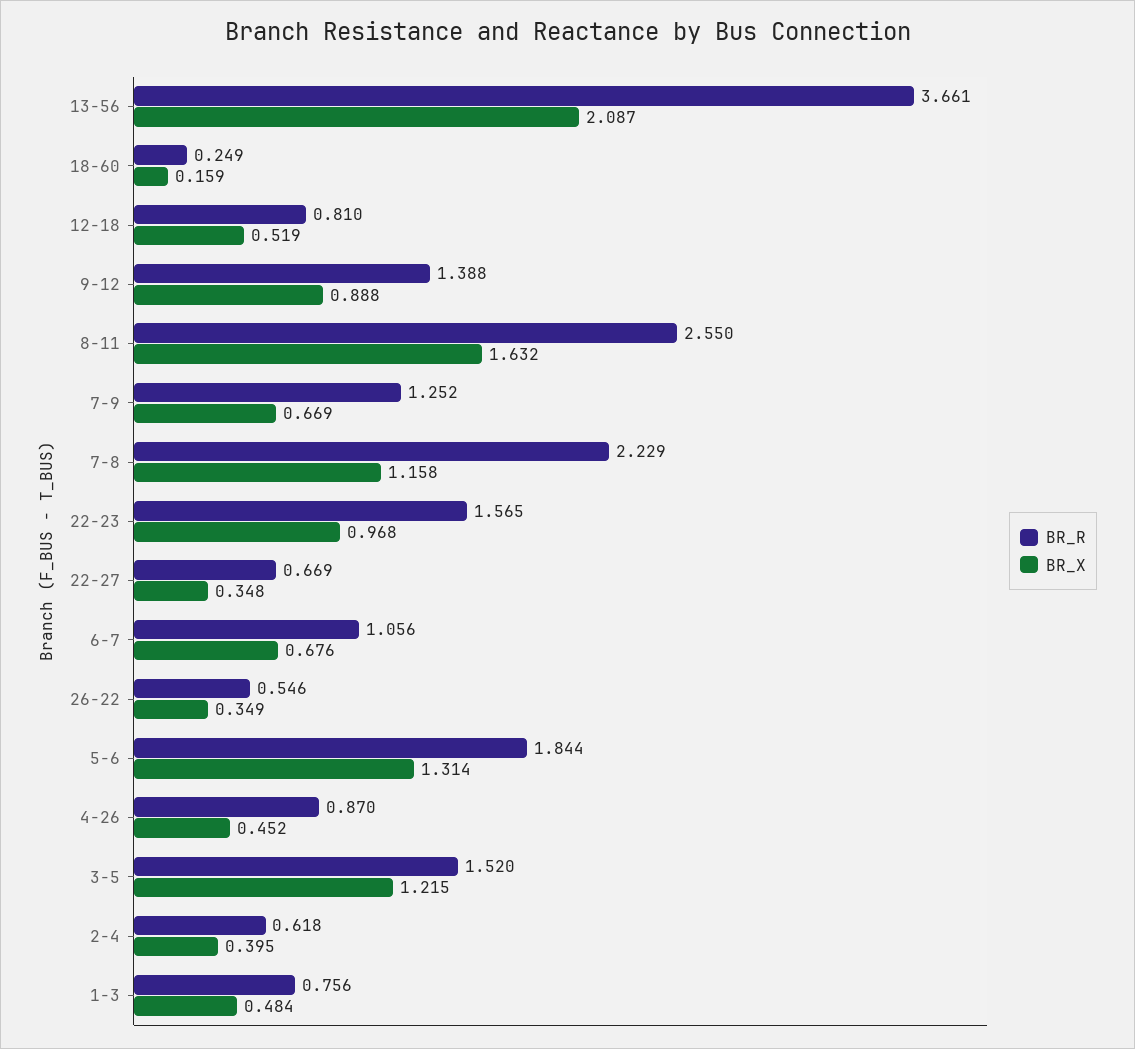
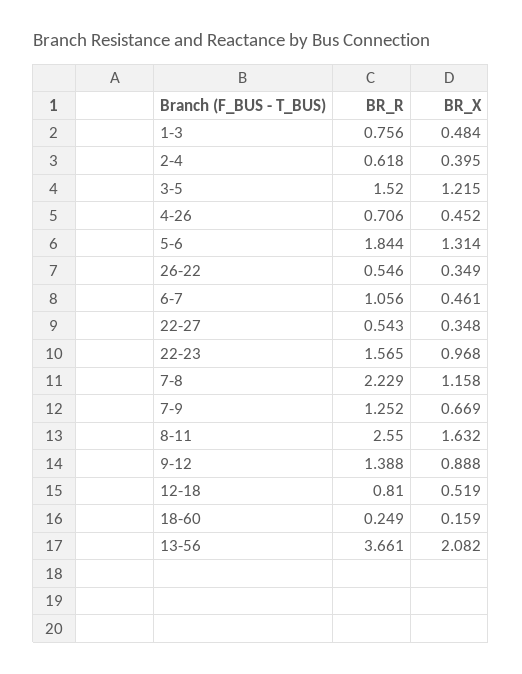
  {
    "BR_R": {
      "13-56": 3.661,
      "18-60": 0.249,
      "12-18": 0.81,
      "9-12": 1.388,
      "8-11": 2.55,
      "7-9": 1.252,
      "7-8": 2.229,
      "22-23": 1.565,
-     "22-27": 0.669,
+     "22-27": 0.543,
      "6-7": 1.056,
      "26-22": 0.546,
      "5-6": 1.844,
-     "4-26": 0.87,
+     "4-26": 0.706,
      "3-5": 1.52,
      "2-4": 0.618,
      "1-3": 0.756
    },
    "BR_X": {
-     "13-56": 2.087,
+     "13-56": 2.082,
      "18-60": 0.159,
      "12-18": 0.519,
      "9-12": 0.888,
      "8-11": 1.632,
      "7-9": 0.669,
      "7-8": 1.158,
      "22-23": 0.968,
      "22-27": 0.348,
-     "6-7": 0.676,
+     "6-7": 0.461,
      "26-22": 0.349,
      "5-6": 1.314,
      "4-26": 0.452,
      "3-5": 1.215,
      "2-4": 0.395,
      "1-3": 0.484
    }
  }

